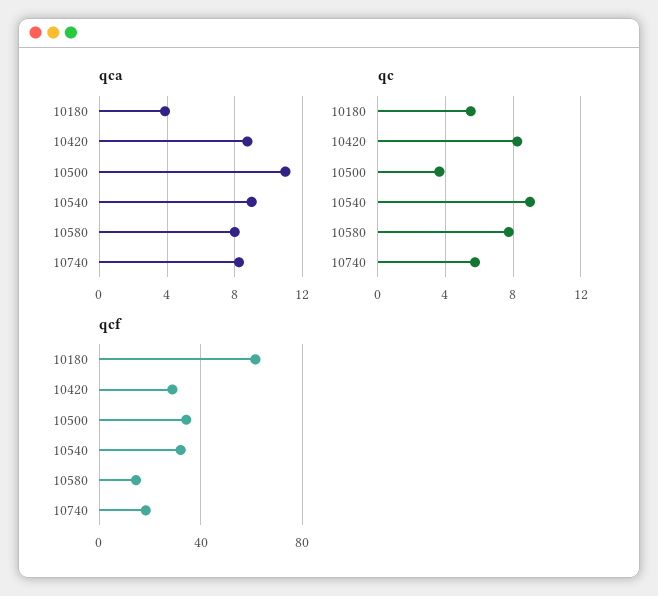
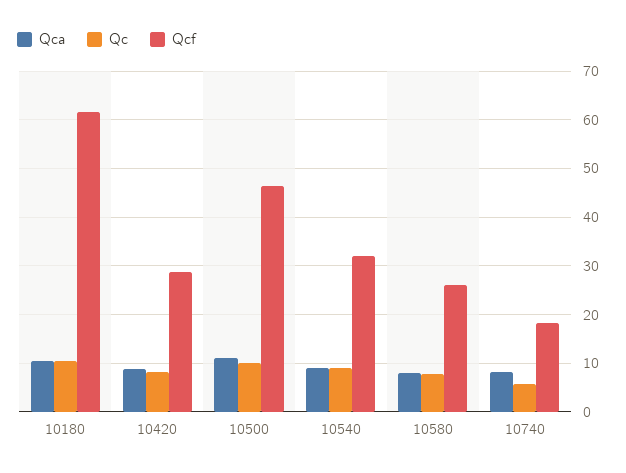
  {
    "qca": {
-     "10180": 4,
+     "10180": 10,
      "10420": 9,
      "10500": 11,
      "10540": 9,
      "10580": 8,
      "10740": 8.5
    },
    "qc": {
-     "10180": 5.5,
+     "10180": 10,
      "10420": 8.5,
-     "10500": 3.5,
+     "10500": 10,
      "10540": 9,
      "10580": 8,
      "10740": 6
    },
    "qcf": {
      "10180": 62,
      "10420": 28,
-     "10500": 35,
+     "10500": 46,
      "10540": 32,
-     "10580": 15,
+     "10580": 26,
      "10740": 18
    }
  }

